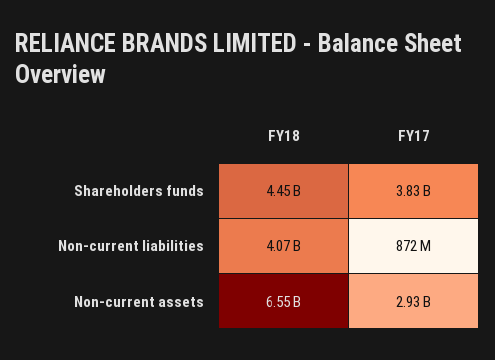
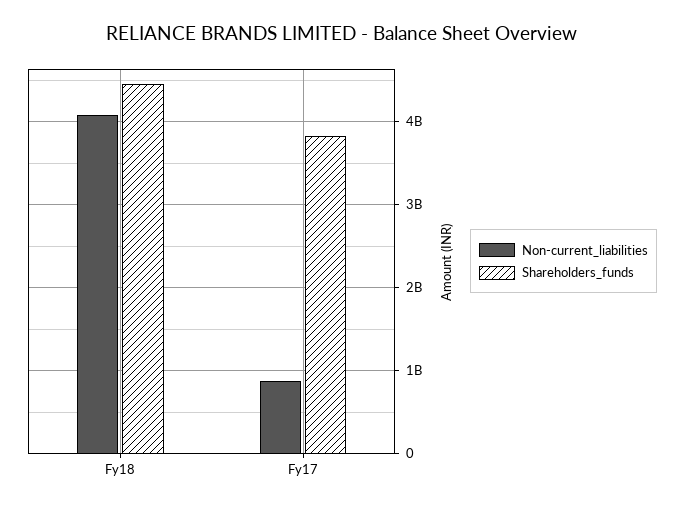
  {
    "Shareholders funds": {
      "FY18": 4450000000,
      "FY17": 3830000000
    },
    "Non-current liabilities": {
      "FY18": 4070000000,
      "FY17": 872000000
-   },
+   }
-   "Non-current assets": {
-     "FY18": 6550000000,
-     "FY17": 2930000000
-   }
  }

